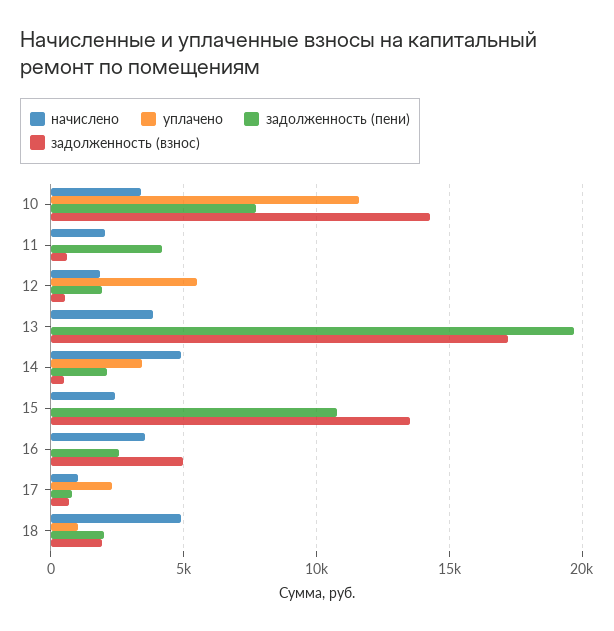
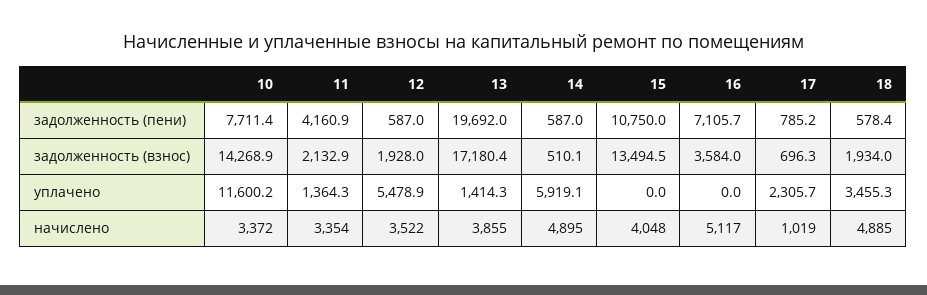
  {
    "начислено": {
      "10": 3372,
-     "11": 2000,
+     "11": 3354,
-     "12": 2000,
+     "12": 3522,
      "13": 3855,
      "14": 4895,
-     "15": 2500,
+     "15": 4048,
-     "16": 3500,
+     "16": 5117,
      "17": 1019,
      "18": 4885
    },
    "уплачено": {
      "10": 11600.2,
-     "11": 0,
+     "11": 1364.3,
      "12": 5478.9,
-     "13": 0,
+     "13": 1414.3,
-     "14": 3500,
+     "14": 5919.1,
      "15": 0,
      "16": 0,
      "17": 2305.7,
-     "18": 1000
+     "18": 3455.3
    },
    "задолженность (пени)": {
      "10": 7711.4,
      "11": 4160.9,
-     "12": 2000,
+     "12": 587,
      "13": 19692,
-     "14": 2000,
+     "14": 587,
      "15": 10750,
-     "16": 2500,
+     "16": 7105.7,
      "17": 785.2,
-     "18": 2000
+     "18": 578.4
    },
    "задолженность (взнос)": {
      "10": 14268.9,
-     "11": 500,
+     "11": 2132.9,
-     "12": 500,
+     "12": 1928,
      "13": 17180.4,
      "14": 510.1,
      "15": 13494.5,
-     "16": 5000,
+     "16": 3584,
      "17": 696.3,
      "18": 1934
    }
  }

